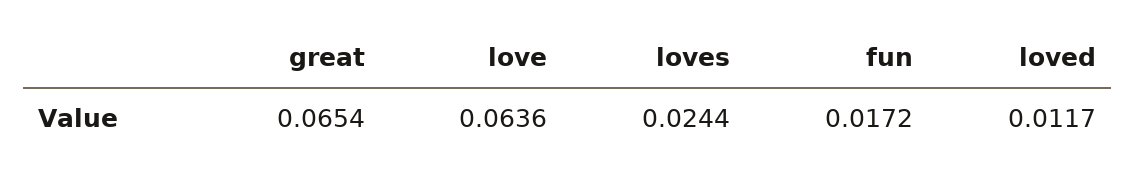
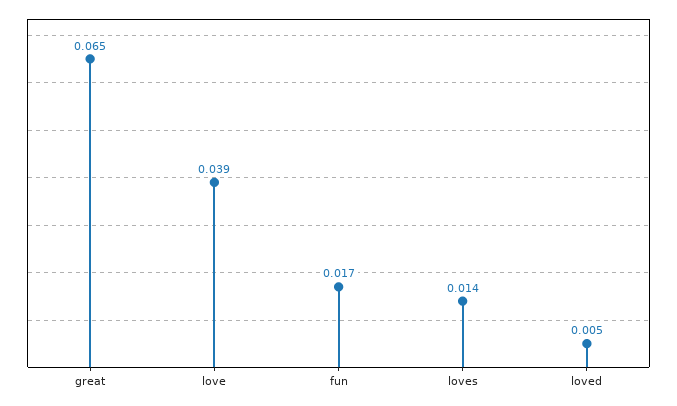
  {
    "great": 0.0654,
-   "love": 0.0636,
+   "love": 0.039,
-   "loves": 0.0244,
+   "loves": 0.014,
    "fun": 0.0172,
-   "loved": 0.0117
+   "loved": 0.005
  }

